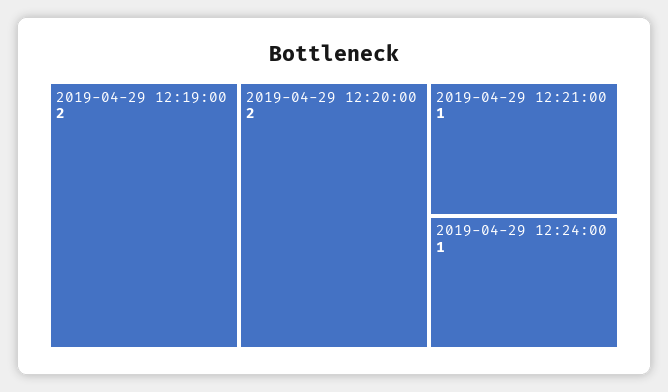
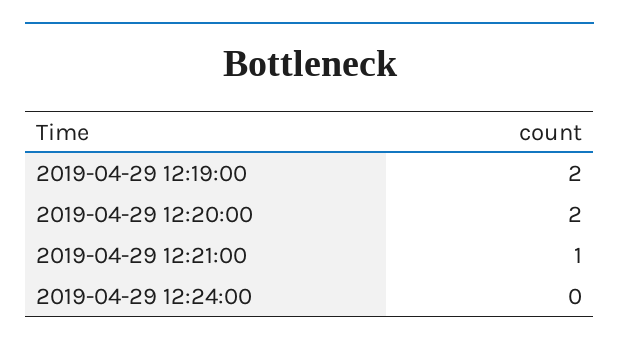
  {
    "2019-04-29 12:19:00": 2,
    "2019-04-29 12:20:00": 2,
    "2019-04-29 12:21:00": 1,
-   "2019-04-29 12:24:00": 1
+   "2019-04-29 12:24:00": 0
  }

